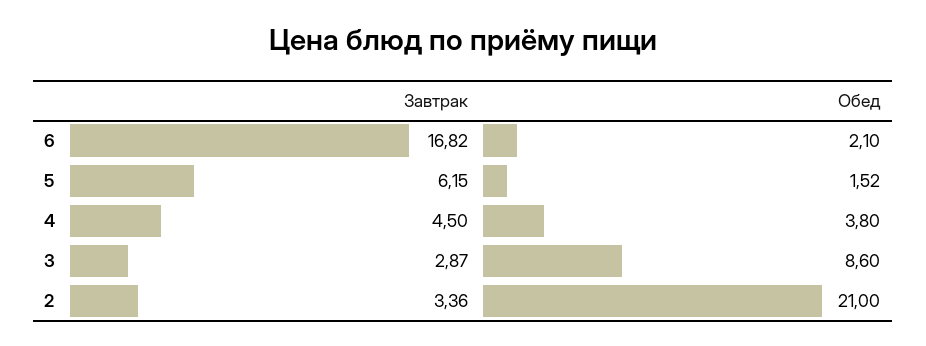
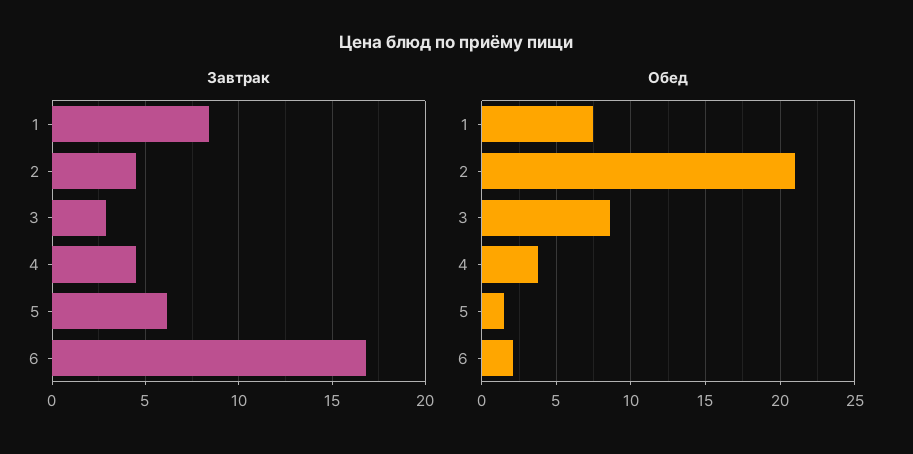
  {
    "Завтрак": {
      "6": 16.82,
      "5": 6.15,
      "4": 4.5,
      "3": 2.87,
-     "2": 3.36
+     "2": 4.5,
+     "1": 8.5
    },
    "Обед": {
      "6": 2.1,
      "5": 1.52,
      "4": 3.8,
      "3": 8.6,
-     "2": 21
+     "2": 21,
+     "1": 7.5
    }
  }

